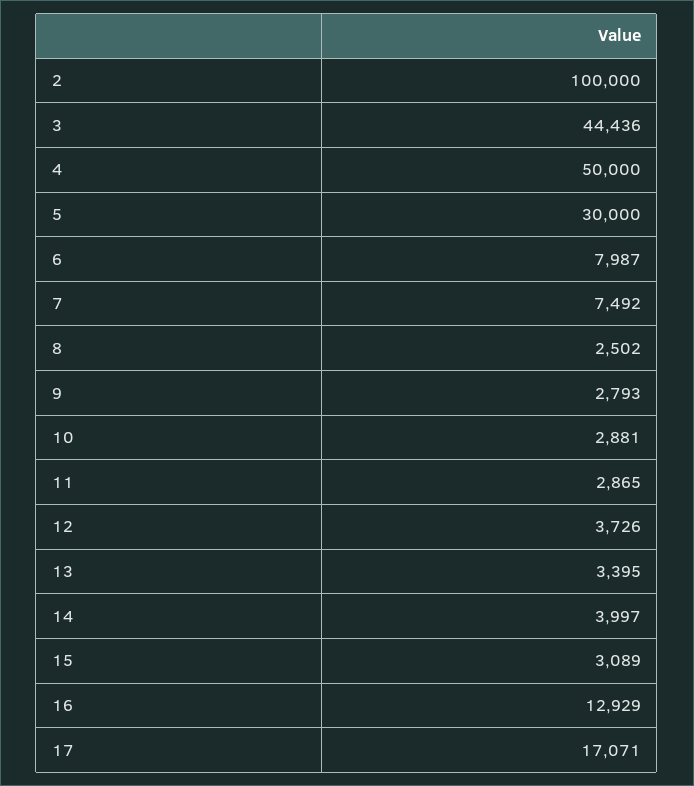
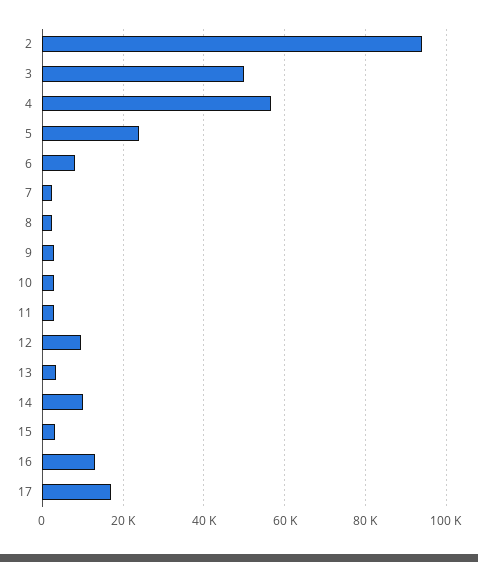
  {
-   "2": 100000,
+   "2": 94000,
-   "3": 44436,
+   "3": 50000,
-   "4": 50000,
+   "4": 56000,
-   "5": 30000,
+   "5": 24000,
    "6": 7987,
-   "7": 7492,
+   "7": 2000,
    "8": 2502,
    "9": 2793,
    "10": 2881,
    "11": 2865,
-   "12": 3726,
+   "12": 10000,
    "13": 3395,
-   "14": 3997,
+   "14": 10000,
    "15": 3089,
    "16": 12929,
    "17": 17071
  }

